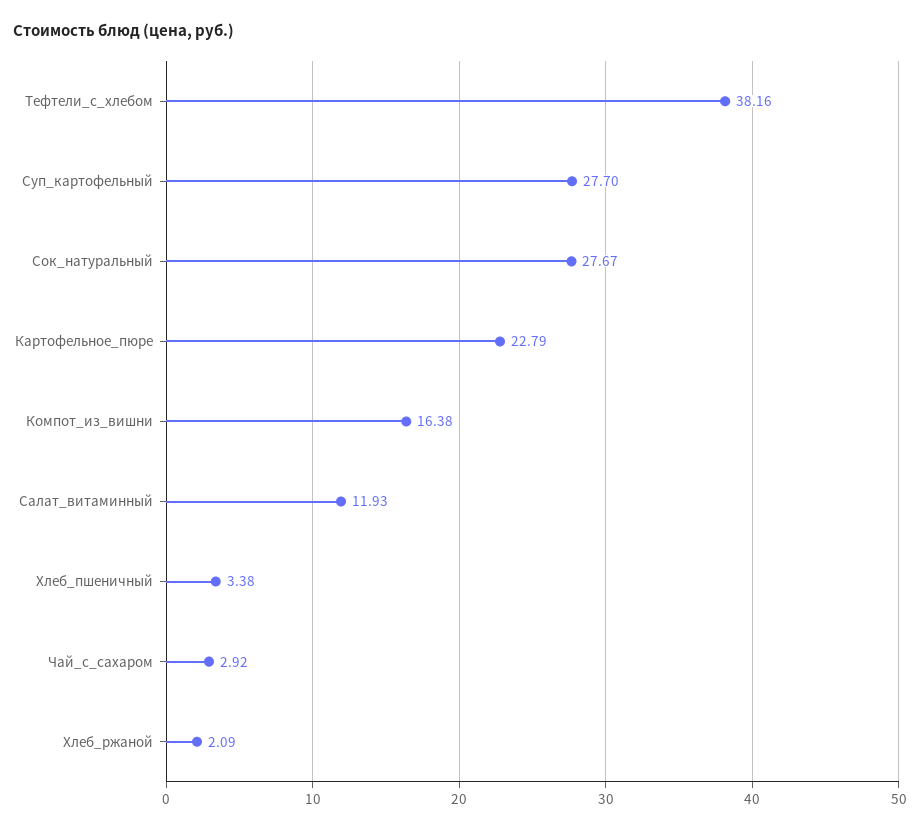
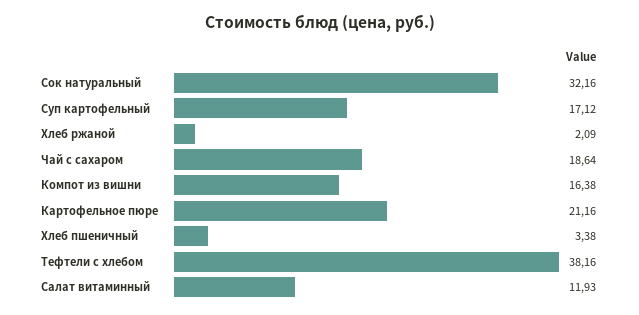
  {
    "Тефтели_c_хлебом": 38.16,
-   "Суп_картофельный": 27.7,
+   "Суп_картофельный": 17.12,
-   "Сок_натуральный": 27.67,
+   "Сок_натуральный": 32.16,
-   "Картофельное_пюре": 22.79,
+   "Картофельное_пюре": 21.16,
    "Компот_из_вишни": 16.38,
    "Салат_витаминный": 11.93,
    "Хлеб_пшеничный": 3.38,
-   "Чай_с_сахаром": 2.92,
+   "Чай_с_сахаром": 18.64,
    "Хлеб_ржаной": 2.09
  }

